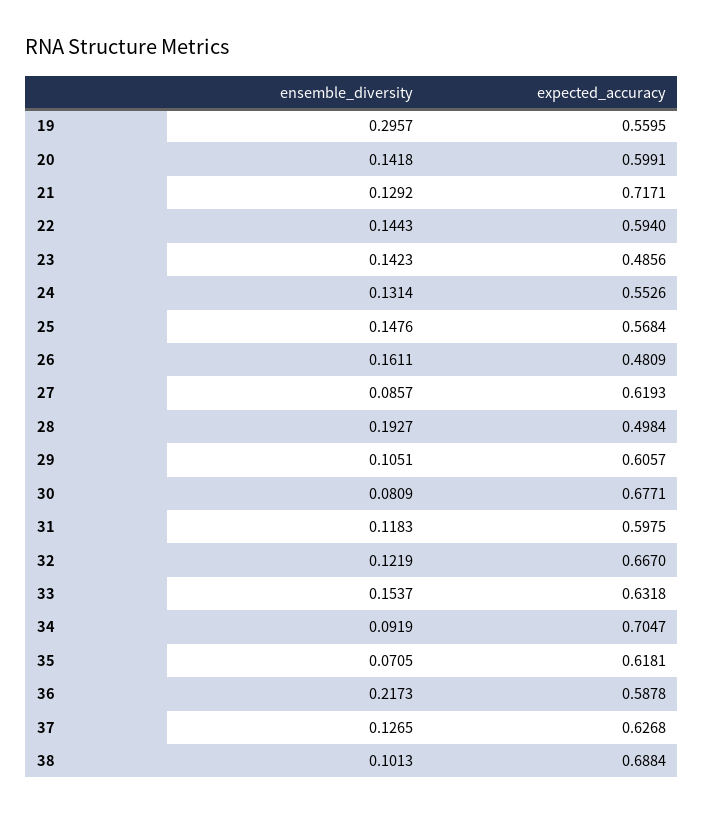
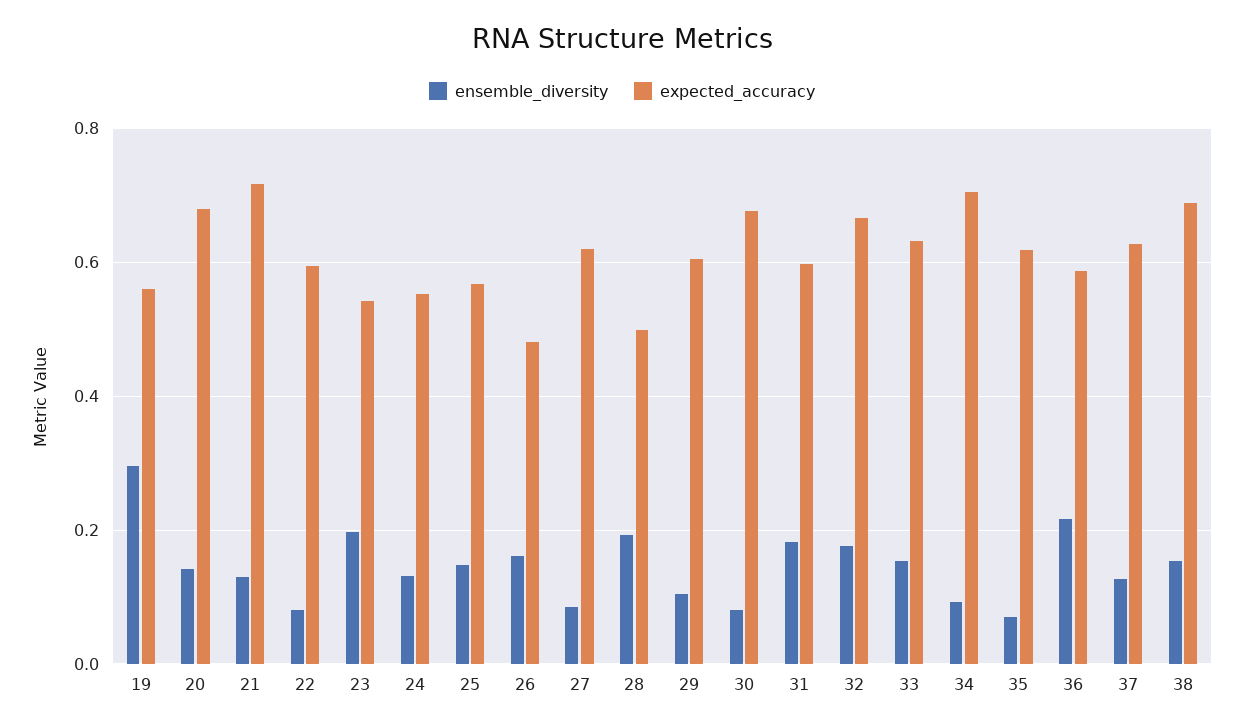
  {
    "ensemble_diversity": {
      "19": 0.2957,
      "20": 0.1418,
      "21": 0.1292,
-     "22": 0.1443,
+     "22": 0.08,
-     "23": 0.1423,
+     "23": 0.2,
      "24": 0.1314,
      "25": 0.1476,
      "26": 0.1611,
      "27": 0.0857,
      "28": 0.1927,
      "29": 0.1051,
      "30": 0.0809,
-     "31": 0.1183,
+     "31": 0.18,
-     "32": 0.1219,
+     "32": 0.18,
      "33": 0.1537,
      "34": 0.0919,
      "35": 0.0705,
      "36": 0.2173,
      "37": 0.1265,
-     "38": 0.1013
+     "38": 0.16
    },
    "expected_accuracy": {
      "19": 0.5595,
-     "20": 0.5991,
+     "20": 0.68,
      "21": 0.7171,
      "22": 0.594,
-     "23": 0.4856,
+     "23": 0.54,
      "24": 0.5526,
      "25": 0.5684,
      "26": 0.4809,
      "27": 0.6193,
      "28": 0.4984,
      "29": 0.6057,
      "30": 0.6771,
      "31": 0.5975,
      "32": 0.667,
      "33": 0.6318,
      "34": 0.7047,
      "35": 0.6181,
      "36": 0.5878,
      "37": 0.6268,
      "38": 0.6884
    }
  }

